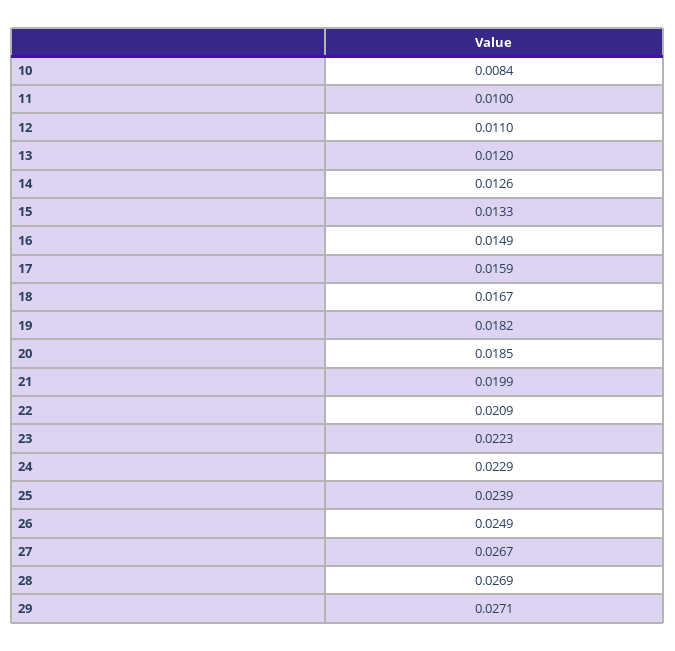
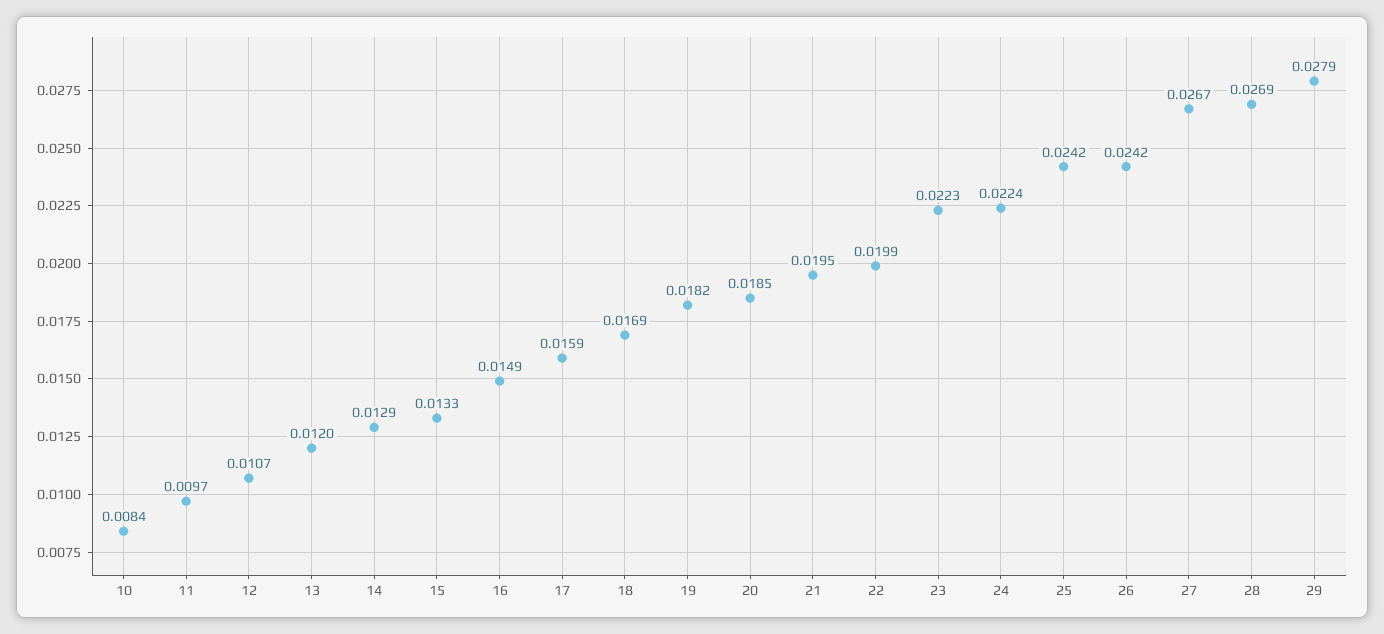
  {
    "10": 0.0084,
-   "11": 0.01,
+   "11": 0.0097,
-   "12": 0.011,
+   "12": 0.0107,
    "13": 0.012,
-   "14": 0.0126,
+   "14": 0.0129,
    "15": 0.0133,
    "16": 0.0149,
    "17": 0.0159,
-   "18": 0.0167,
+   "18": 0.0169,
    "19": 0.0182,
    "20": 0.0185,
-   "21": 0.0199,
+   "21": 0.0195,
-   "22": 0.0209,
+   "22": 0.0199,
    "23": 0.0223,
-   "24": 0.0229,
+   "24": 0.0224,
-   "25": 0.0239,
+   "25": 0.0242,
-   "26": 0.0249,
+   "26": 0.0242,
    "27": 0.0267,
    "28": 0.0269,
-   "29": 0.0271
+   "29": 0.0279
  }

